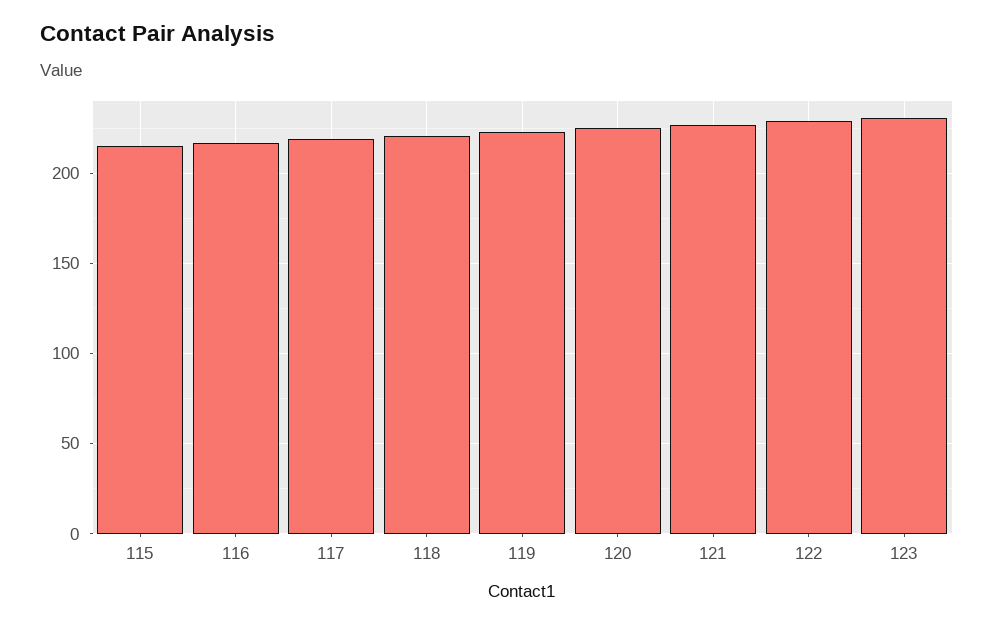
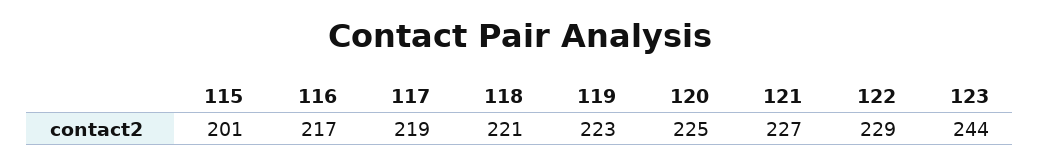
  {
-   "115": 215,
+   "115": 201,
    "116": 217,
    "117": 219,
    "118": 221,
    "119": 223,
    "120": 225,
    "121": 227,
    "122": 229,
-   "123": 230
+   "123": 244
  }

